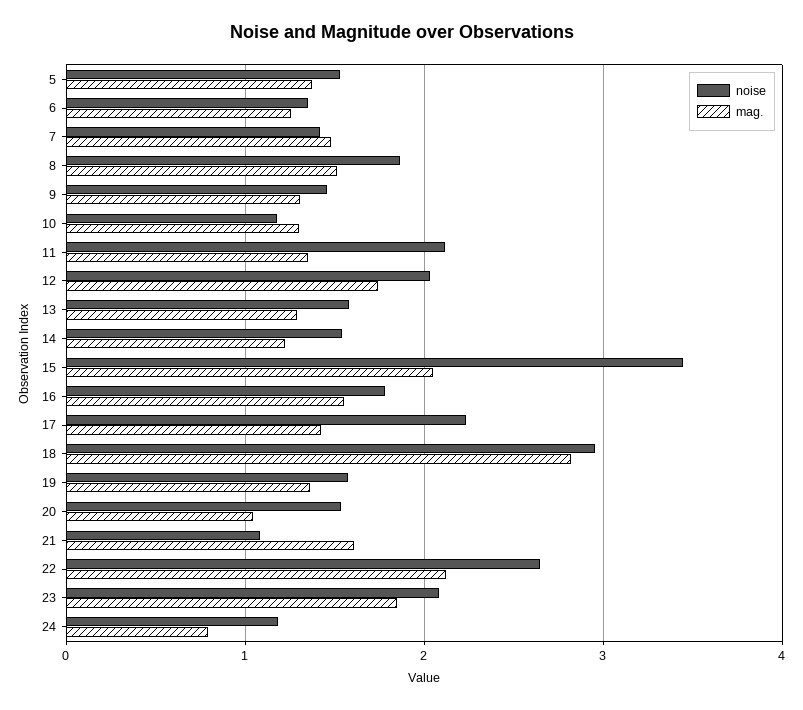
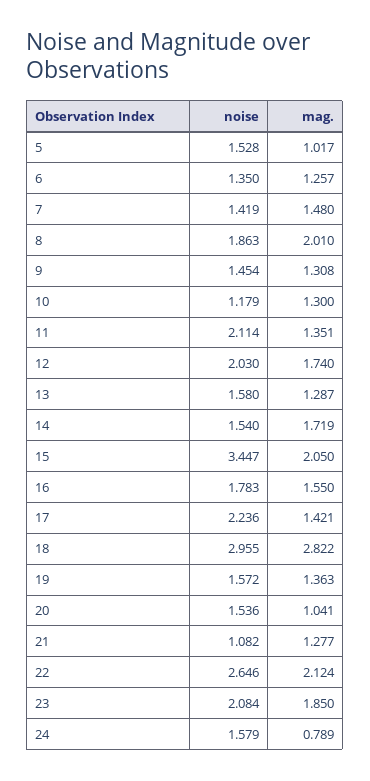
  {
    "noise": {
      "5": 1.528,
      "6": 1.35,
      "7": 1.419,
      "8": 1.863,
      "9": 1.454,
      "10": 1.179,
      "11": 2.114,
      "12": 2.03,
      "13": 1.58,
      "14": 1.54,
      "15": 3.447,
      "16": 1.783,
      "17": 2.236,
      "18": 2.955,
      "19": 1.572,
      "20": 1.536,
      "21": 1.082,
      "22": 2.646,
      "23": 2.084,
-     "24": 1.2
+     "24": 1.579
    },
    "mag.": {
-     "5": 1.4,
+     "5": 1.017,
      "6": 1.257,
      "7": 1.48,
-     "8": 1.5,
+     "8": 2.01,
      "9": 1.308,
      "10": 1.3,
      "11": 1.351,
      "12": 1.74,
      "13": 1.287,
-     "14": 1.2,
+     "14": 1.719,
      "15": 2.05,
      "16": 1.55,
      "17": 1.421,
      "18": 2.822,
      "19": 1.363,
      "20": 1.041,
-     "21": 1.6,
+     "21": 1.277,
      "22": 2.124,
      "23": 1.85,
      "24": 0.789
    }
  }

